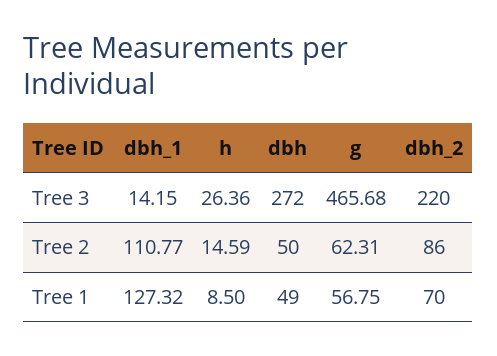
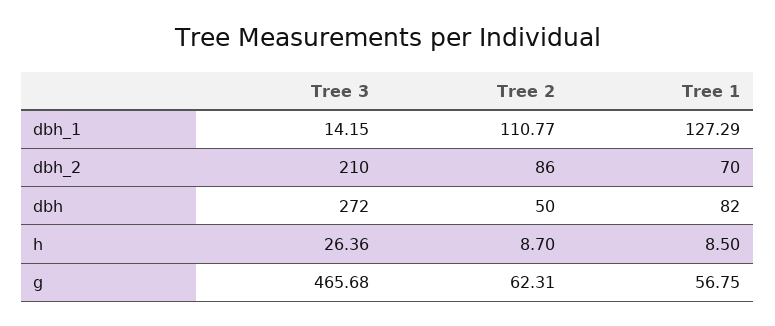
  {
    "dbh_1": {
      "Tree 3": 14.15,
      "Tree 2": 110.77,
-     "Tree 1": 127.32
+     "Tree 1": 127.29
    },
    "h": {
      "Tree 3": 26.36,
-     "Tree 2": 14.59,
+     "Tree 2": 8.7,
      "Tree 1": 8.5
    },
    "dbh": {
      "Tree 3": 272,
      "Tree 2": 50,
-     "Tree 1": 49
+     "Tree 1": 82
    },
    "g": {
      "Tree 3": 465.68,
      "Tree 2": 62.31,
      "Tree 1": 56.75
    },
    "dbh_2": {
-     "Tree 3": 220,
+     "Tree 3": 210,
      "Tree 2": 86,
      "Tree 1": 70
    }
  }

